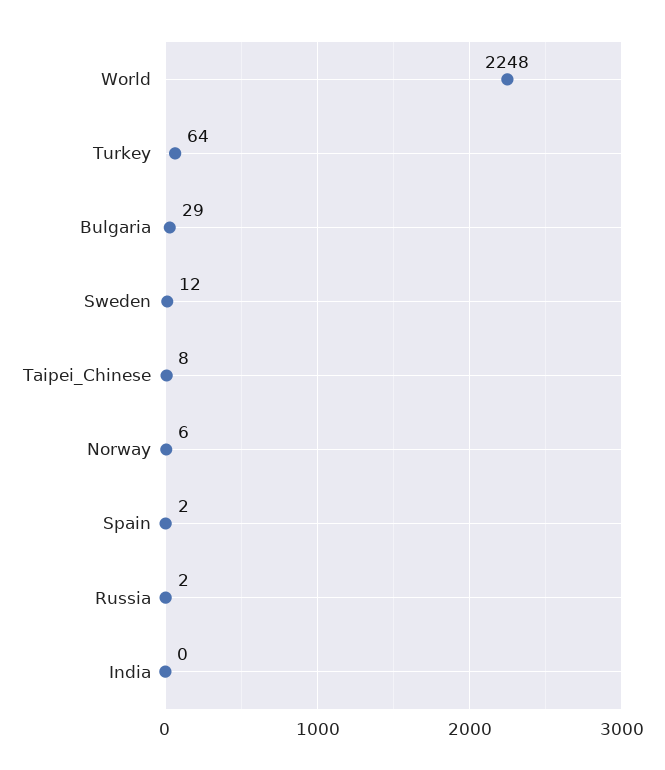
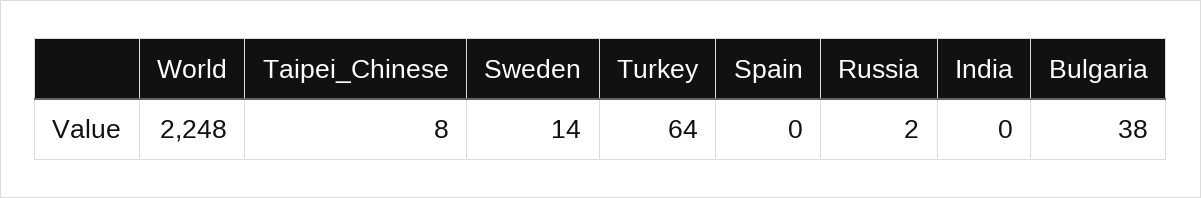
  {
    "World": 2248,
    "Turkey": 64,
-   "Bulgaria": 29,
+   "Bulgaria": 38,
-   "Sweden": 12,
+   "Sweden": 14,
    "Taipei_Chinese": 8,
-   "Norway": 6,
-   "Spain": 2,
+   "Spain": 0,
    "Russia": 2,
    "India": 0
  }

